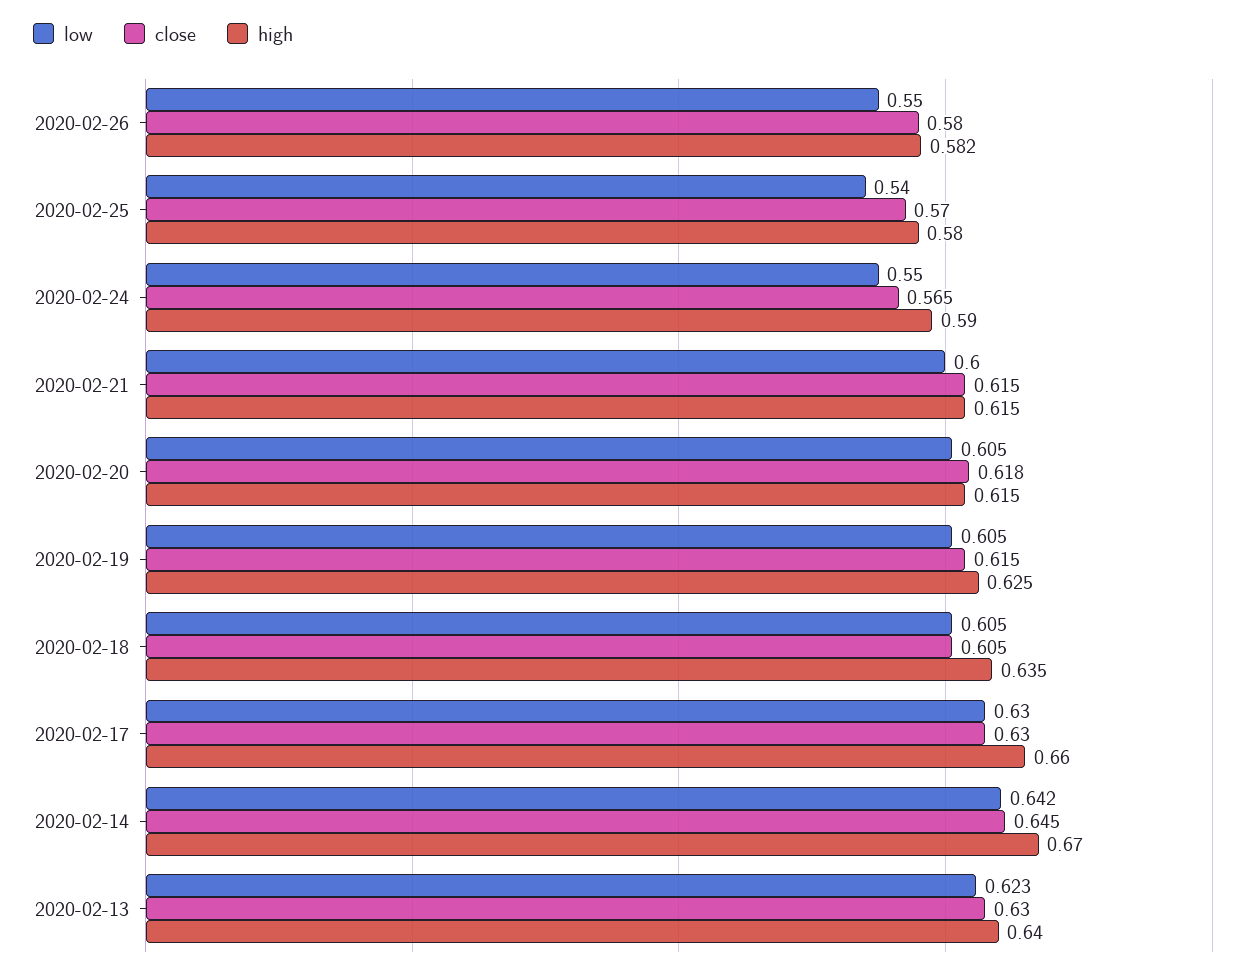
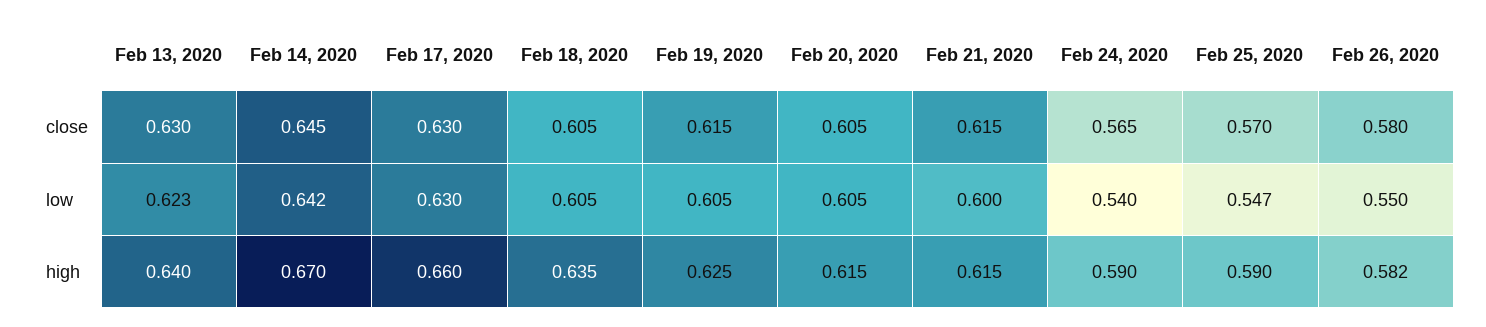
  {
    "low": {
      "2020-02-26": 0.55,
-     "2020-02-25": 0.54,
+     "2020-02-25": 0.547,
-     "2020-02-24": 0.55,
+     "2020-02-24": 0.54,
      "2020-02-21": 0.6,
      "2020-02-20": 0.605,
      "2020-02-19": 0.605,
      "2020-02-18": 0.605,
      "2020-02-17": 0.63,
      "2020-02-14": 0.642,
      "2020-02-13": 0.623
    },
    "close": {
      "2020-02-26": 0.58,
      "2020-02-25": 0.57,
      "2020-02-24": 0.565,
      "2020-02-21": 0.615,
-     "2020-02-20": 0.618,
+     "2020-02-20": 0.605,
      "2020-02-19": 0.615,
      "2020-02-18": 0.605,
      "2020-02-17": 0.63,
      "2020-02-14": 0.645,
      "2020-02-13": 0.63
    },
    "high": {
      "2020-02-26": 0.582,
-     "2020-02-25": 0.58,
+     "2020-02-25": 0.59,
      "2020-02-24": 0.59,
      "2020-02-21": 0.615,
      "2020-02-20": 0.615,
      "2020-02-19": 0.625,
      "2020-02-18": 0.635,
      "2020-02-17": 0.66,
      "2020-02-14": 0.67,
      "2020-02-13": 0.64
    }
  }

